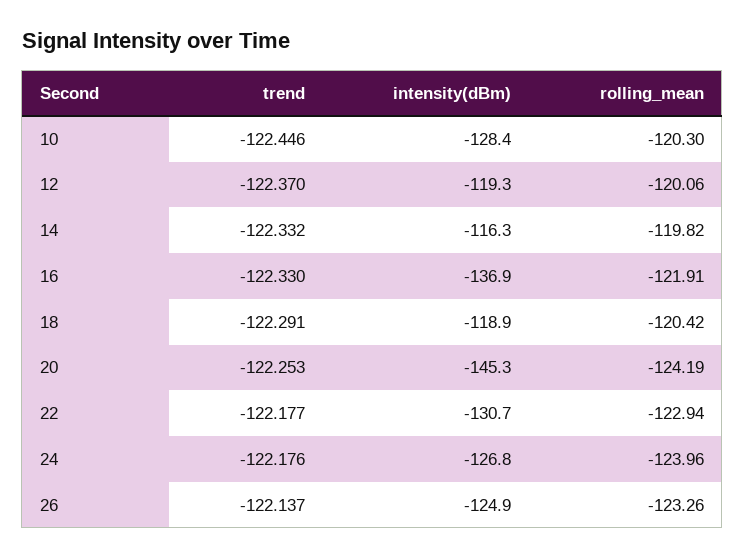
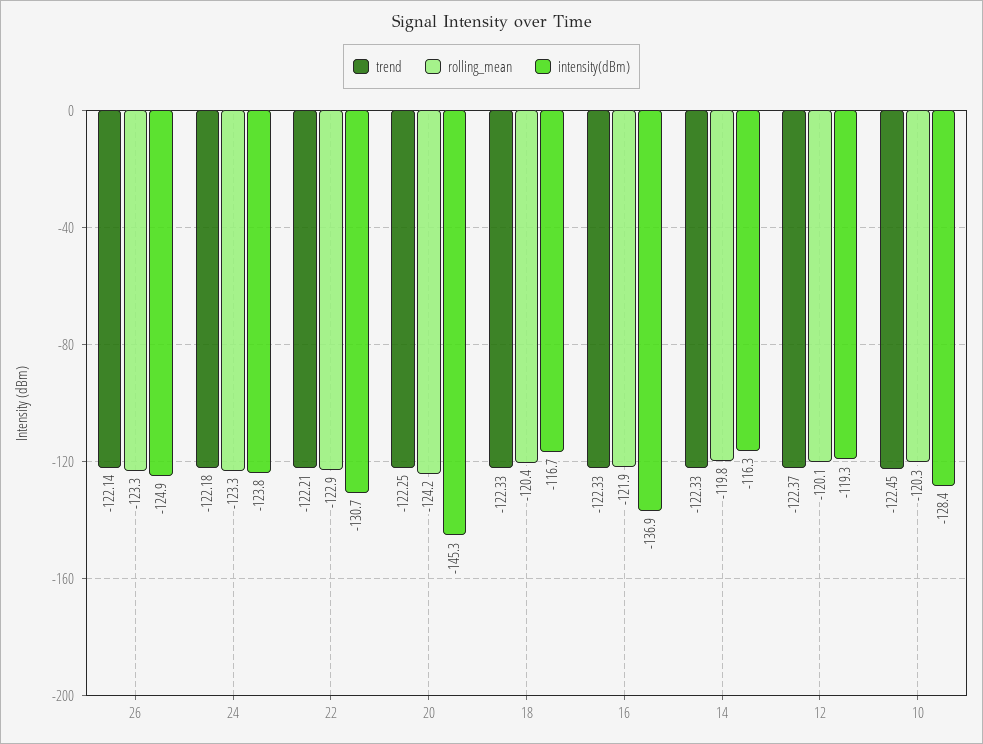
  {
    "trend": {
      "10": -122.446,
      "12": -122.37,
      "14": -122.332,
      "16": -122.33,
-     "18": -122.291,
+     "18": -122.33,
      "20": -122.253,
-     "22": -122.177,
+     "22": -122.21,
      "24": -122.176,
      "26": -122.137
    },
    "intensity(dBm)": {
      "10": -128.4,
      "12": -119.3,
      "14": -116.3,
      "16": -136.9,
-     "18": -118.9,
+     "18": -116.7,
      "20": -145.3,
      "22": -130.7,
-     "24": -126.8,
+     "24": -123.8,
      "26": -124.9
    },
    "rolling_mean": {
      "10": -120.3,
      "12": -120.06,
      "14": -119.82,
      "16": -121.91,
      "18": -120.42,
      "20": -124.19,
      "22": -122.94,
-     "24": -123.96,
+     "24": -123.3,
      "26": -123.26
    }
  }

